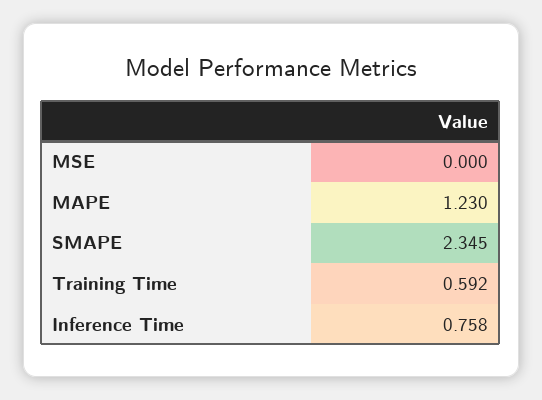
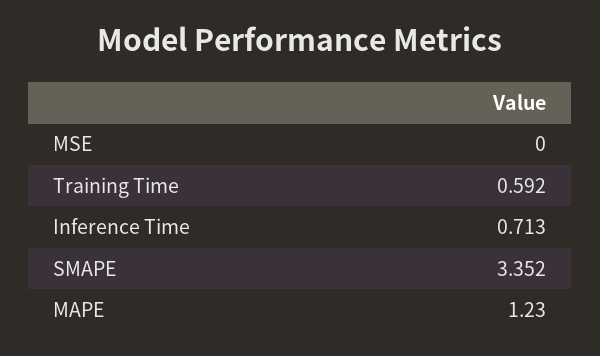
  {
    "MSE": 0,
    "MAPE": 1.23,
-   "SMAPE": 2.345,
+   "SMAPE": 3.352,
    "Training Time": 0.592,
-   "Inference Time": 0.758
+   "Inference Time": 0.713
  }

